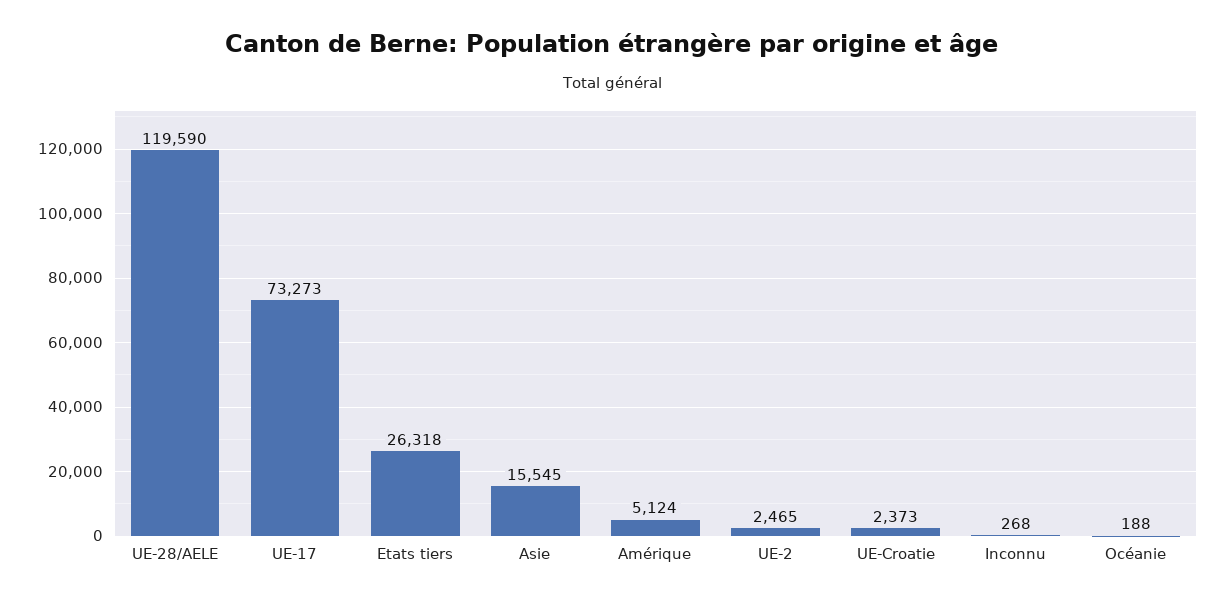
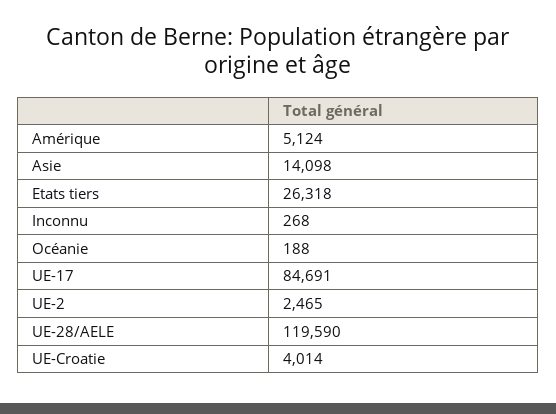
  {
    "UE-28/AELE": 119590,
-   "UE-17": 73273,
+   "UE-17": 84691,
    "Etats tiers": 26318,
-   "Asie": 15545,
+   "Asie": 14098,
    "Amérique": 5124,
    "UE-2": 2465,
-   "UE-Croatie": 2373,
+   "UE-Croatie": 4014,
    "Inconnu": 268,
    "Océanie": 188
  }

